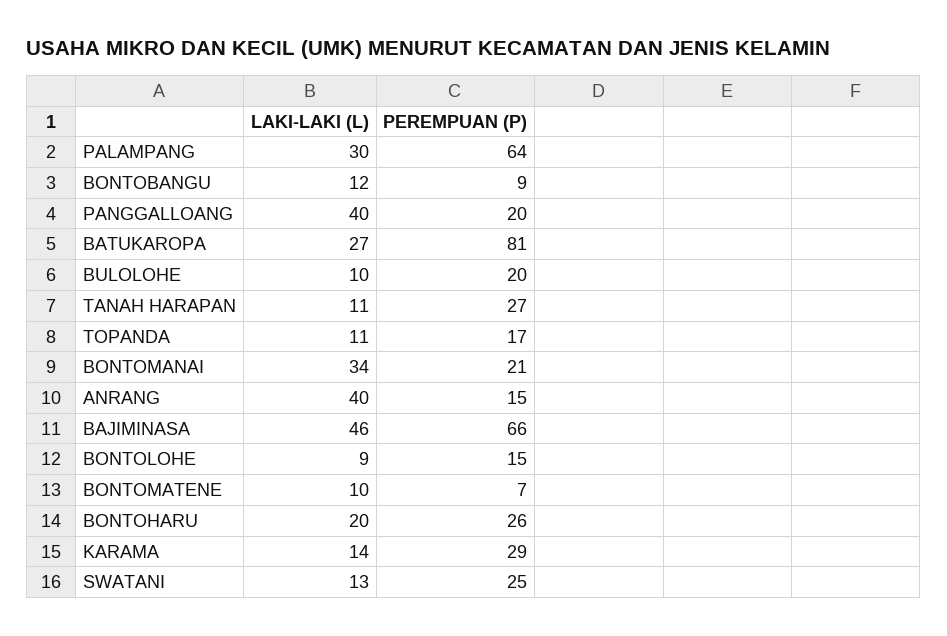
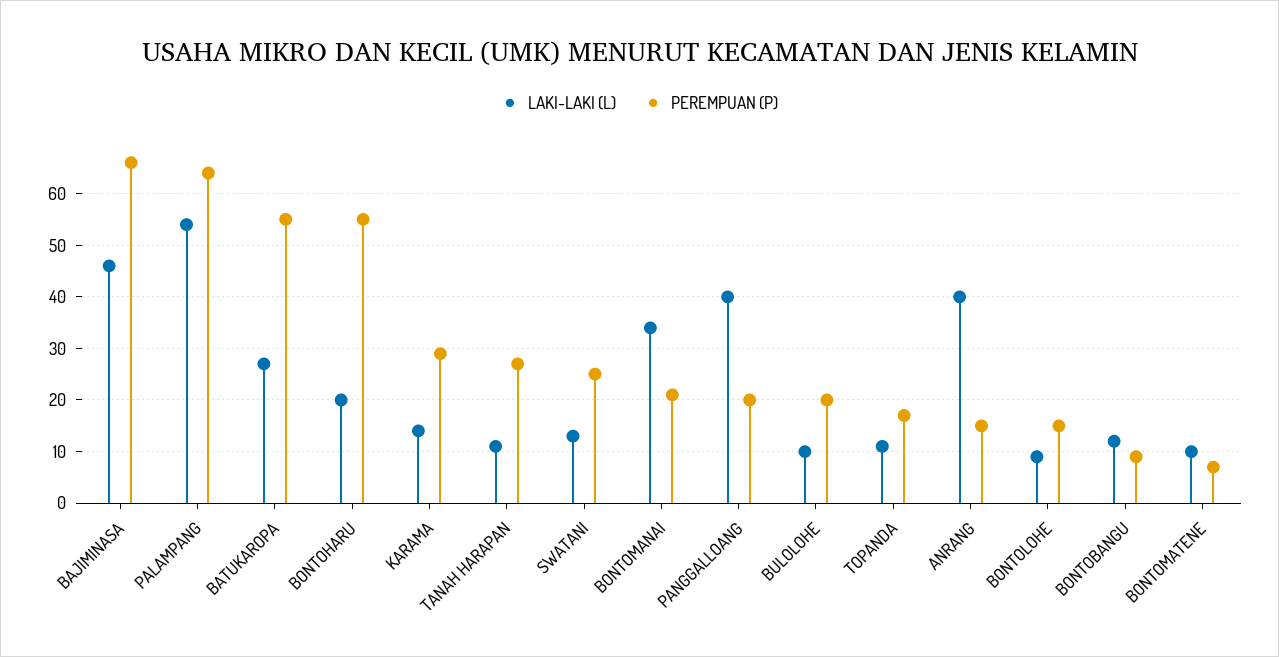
  {
    "LAKI-LAKI (L)": {
-     "PALAMPANG": 30,
+     "PALAMPANG": 55,
      "BONTOBANGU": 12,
      "PANGGALLOANG": 40,
      "BATUKAROPA": 27,
      "BULOLOHE": 10,
      "TANAH HARAPAN": 11,
      "TOPANDA": 11,
      "BONTOMANAI": 34,
      "ANRANG": 40,
      "BAJIMINASA": 46,
      "BONTOLOHE": 9,
      "BONTOMATENE": 10,
      "BONTOHARU": 20,
      "KARAMA": 14,
      "SWATANI": 13
    },
    "PEREMPUAN (P)": {
      "PALAMPANG": 64,
      "BONTOBANGU": 9,
      "PANGGALLOANG": 20,
-     "BATUKAROPA": 81,
+     "BATUKAROPA": 55,
      "BULOLOHE": 20,
      "TANAH HARAPAN": 27,
      "TOPANDA": 17,
      "BONTOMANAI": 21,
      "ANRANG": 15,
      "BAJIMINASA": 66,
      "BONTOLOHE": 15,
      "BONTOMATENE": 7,
-     "BONTOHARU": 26,
+     "BONTOHARU": 55,
      "KARAMA": 29,
      "SWATANI": 25
    }
  }

